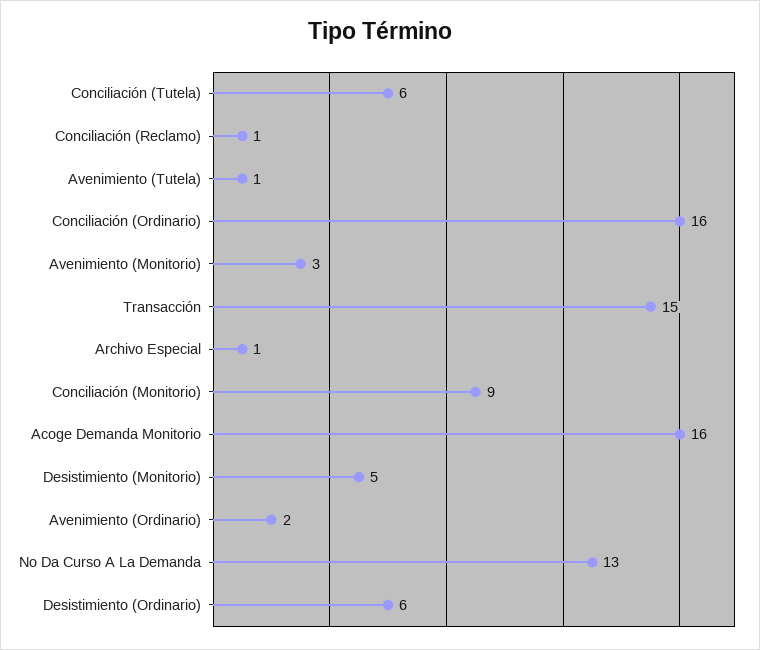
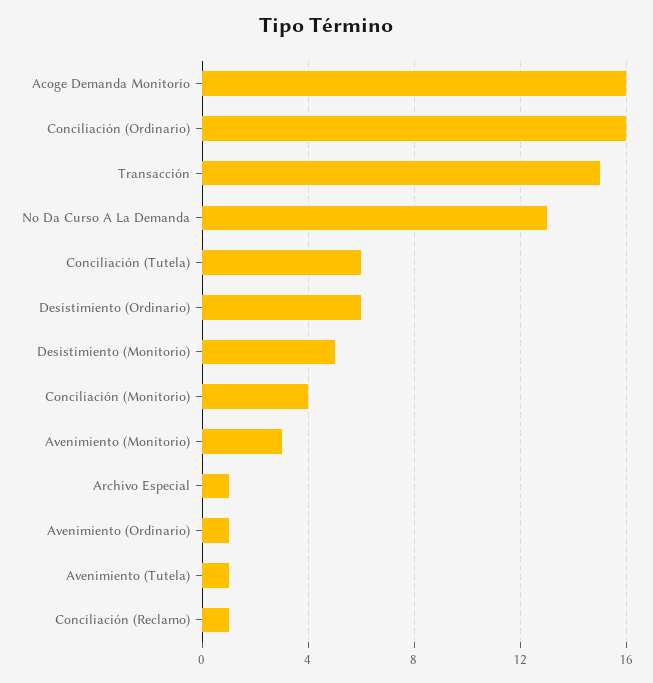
  {
    "Conciliación (Tutela)": 6,
    "Conciliación (Reclamo)": 1,
    "Avenimiento (Tutela)": 1,
    "Conciliación (Ordinario)": 16,
    "Avenimiento (Monitorio)": 3,
    "Transacción": 15,
    "Archivo Especial": 1,
-   "Conciliación (Monitorio)": 9,
+   "Conciliación (Monitorio)": 4,
    "Acoge Demanda Monitorio": 16,
    "Desistimiento (Monitorio)": 5,
-   "Avenimiento (Ordinario)": 2,
+   "Avenimiento (Ordinario)": 1,
    "No Da Curso A La Demanda": 13,
    "Desistimiento (Ordinario)": 6
  }

